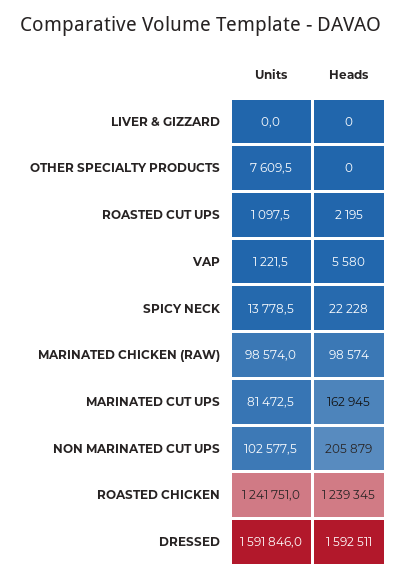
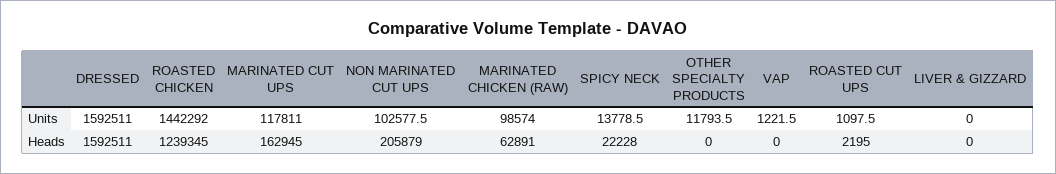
  {
    "Units": {
      "LIVER & GIZZARD": 0,
-     "OTHER SPECIALTY PRODUCTS": 7609.5,
+     "OTHER SPECIALTY PRODUCTS": 11793.5,
      "ROASTED CUT UPS": 1097.5,
      "VAP": 1221.5,
      "SPICY NECK": 13778.5,
      "MARINATED CHICKEN (RAW)": 98574,
-     "MARINATED CUT UPS": 81472.5,
+     "MARINATED CUT UPS": 117811,
      "NON MARINATED CUT UPS": 102577.5,
-     "ROASTED CHICKEN": 1241751,
+     "ROASTED CHICKEN": 1442292,
-     "DRESSED": 1591846
+     "DRESSED": 1592511
    },
    "Heads": {
      "LIVER & GIZZARD": 0,
      "OTHER SPECIALTY PRODUCTS": 0,
      "ROASTED CUT UPS": 2195,
-     "VAP": 5580,
+     "VAP": 0,
      "SPICY NECK": 22228,
-     "MARINATED CHICKEN (RAW)": 98574,
+     "MARINATED CHICKEN (RAW)": 62891,
      "MARINATED CUT UPS": 162945,
      "NON MARINATED CUT UPS": 205879,
      "ROASTED CHICKEN": 1239345,
      "DRESSED": 1592511
    }
  }

